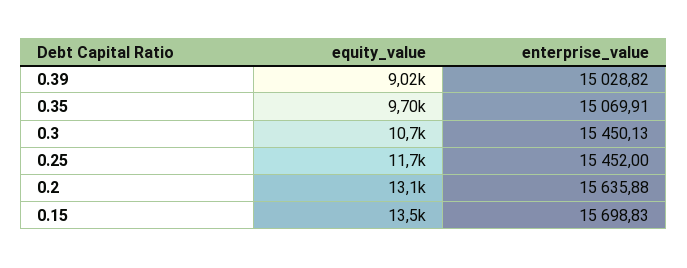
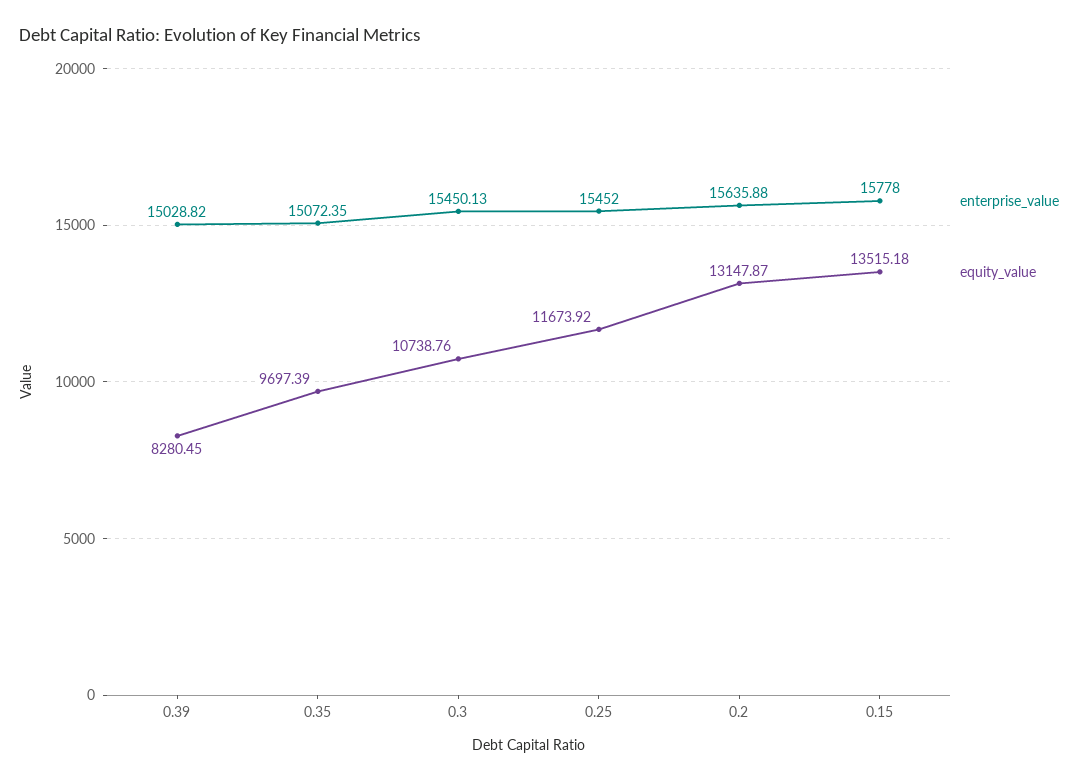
  {
    "equity_value": {
-     "0.39": 9020,
+     "0.39": 8280.45,
      "0.35": 9697.39,
      "0.3": 10738.76,
      "0.25": 11673.92,
      "0.2": 13147.87,
      "0.15": 13515.18
    },
    "enterprise_value": {
      "0.39": 15028.82,
-     "0.35": 15069.91,
+     "0.35": 15072.35,
      "0.3": 15450.13,
      "0.25": 15452,
      "0.2": 15635.88,
-     "0.15": 15698.83
+     "0.15": 15778
    }
  }

